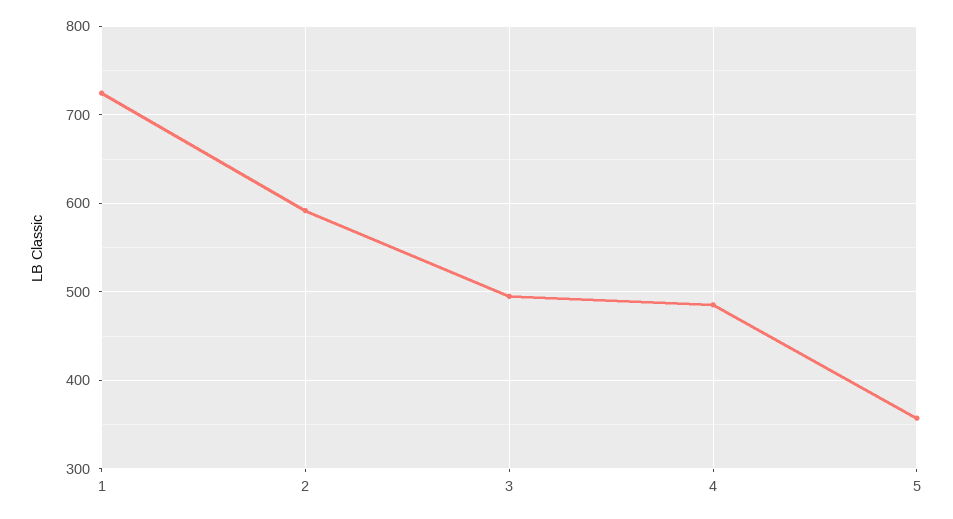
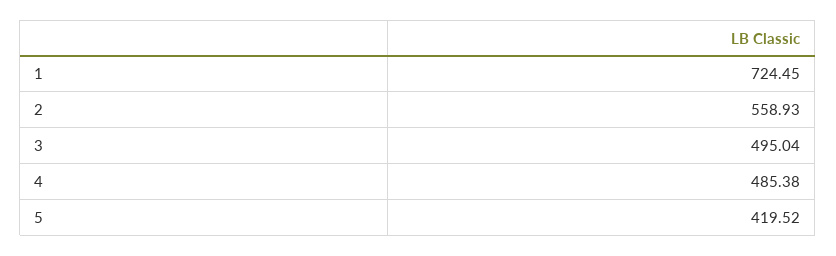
  {
    "1": 724.45,
-   "2": 590,
+   "2": 558.93,
    "3": 495.04,
    "4": 485.38,
-   "5": 360
+   "5": 419.52
  }

